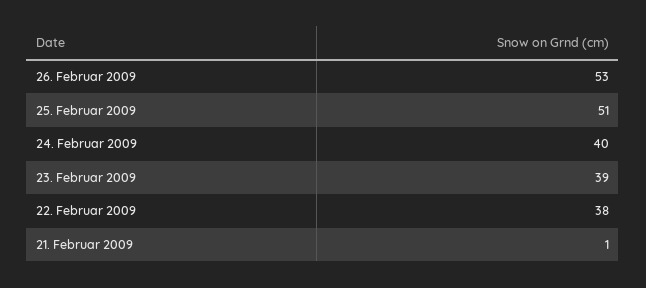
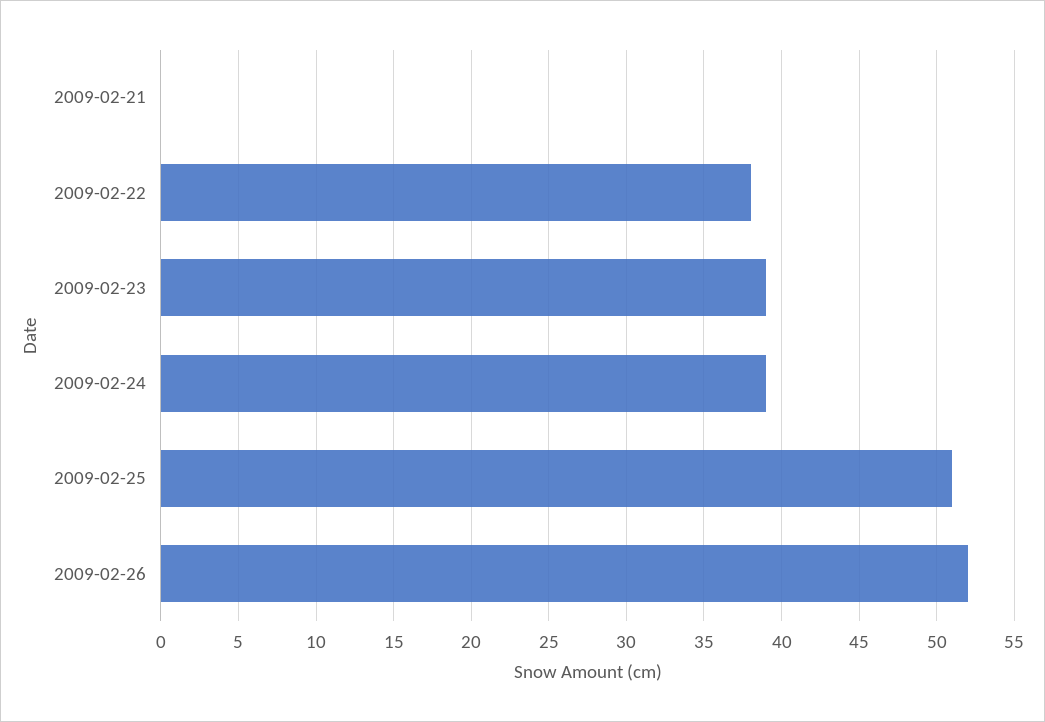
  {
-   "26. Februar 2009": 53,
+   "26. Februar 2009": 52,
    "25. Februar 2009": 51,
-   "24. Februar 2009": 40,
+   "24. Februar 2009": 39,
    "23. Februar 2009": 39,
    "22. Februar 2009": 38,
-   "21. Februar 2009": 1
+   "21. Februar 2009": 0
  }

